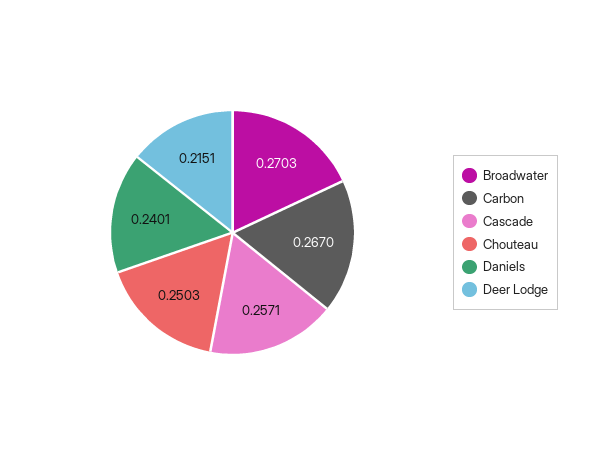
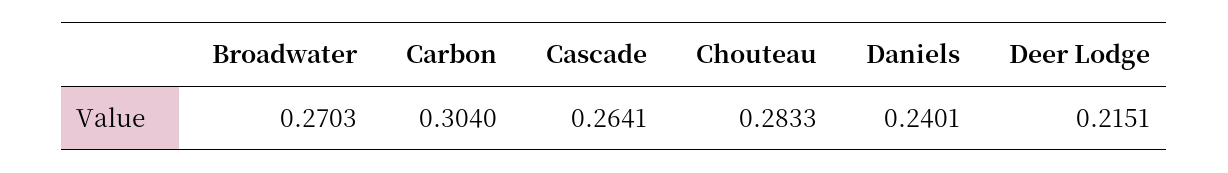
  {
    "Broadwater": 0.2703,
-   "Carbon": 0.267,
+   "Carbon": 0.304,
-   "Cascade": 0.2571,
+   "Cascade": 0.2641,
-   "Chouteau": 0.2503,
+   "Chouteau": 0.2833,
    "Daniels": 0.2401,
    "Deer Lodge": 0.2151
  }

